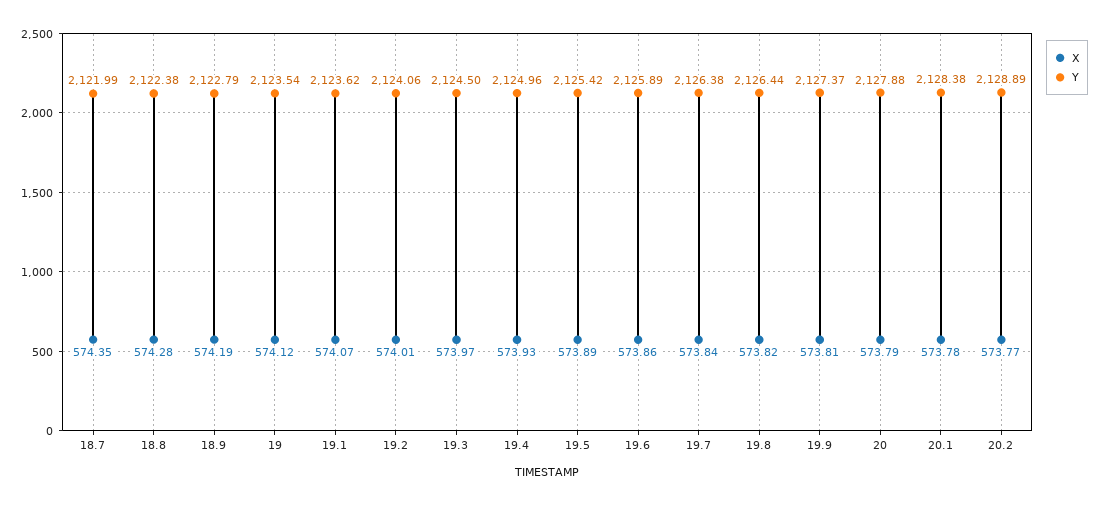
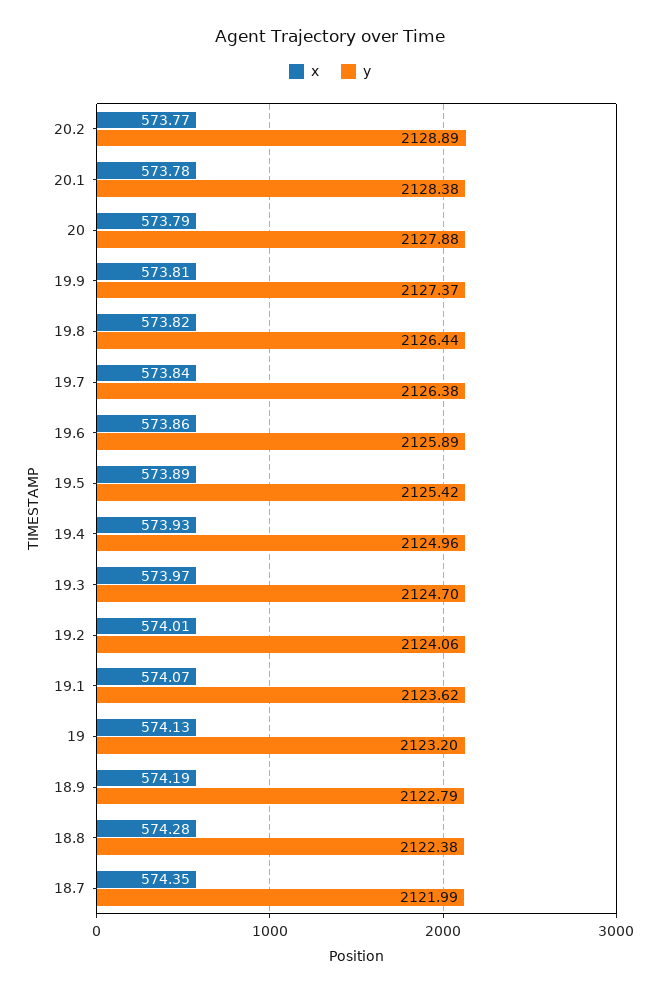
  {
    "X": {
      "18.7": 574.35,
      "18.8": 574.28,
      "18.9": 574.19,
-     "19": 574.12,
+     "19": 574.13,
      "19.1": 574.07,
      "19.2": 574.01,
      "19.3": 573.97,
      "19.4": 573.93,
      "19.5": 573.89,
      "19.6": 573.86,
      "19.7": 573.84,
      "19.8": 573.82,
      "19.9": 573.81,
      "20": 573.79,
      "20.1": 573.78,
      "20.2": 573.77
    },
    "Y": {
      "18.7": 2121.99,
      "18.8": 2122.38,
      "18.9": 2122.79,
-     "19": 2123.54,
+     "19": 2123.2,
      "19.1": 2123.62,
      "19.2": 2124.06,
-     "19.3": 2124.5,
+     "19.3": 2124.7,
      "19.4": 2124.96,
      "19.5": 2125.42,
      "19.6": 2125.89,
      "19.7": 2126.38,
      "19.8": 2126.44,
      "19.9": 2127.37,
      "20": 2127.88,
      "20.1": 2128.38,
      "20.2": 2128.89
    }
  }

